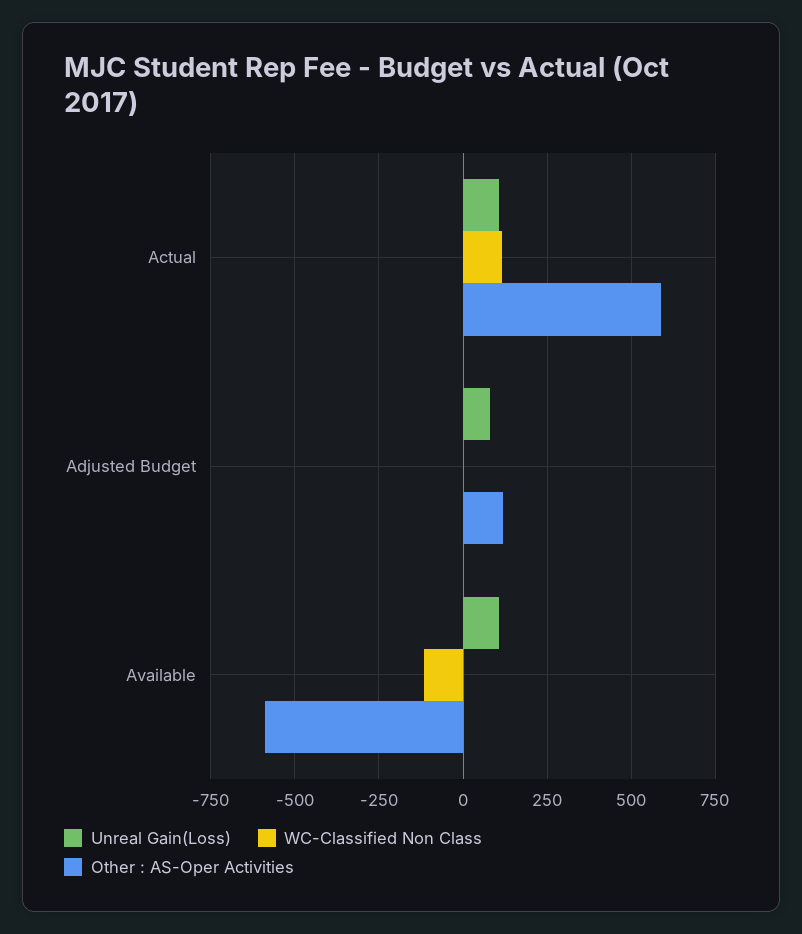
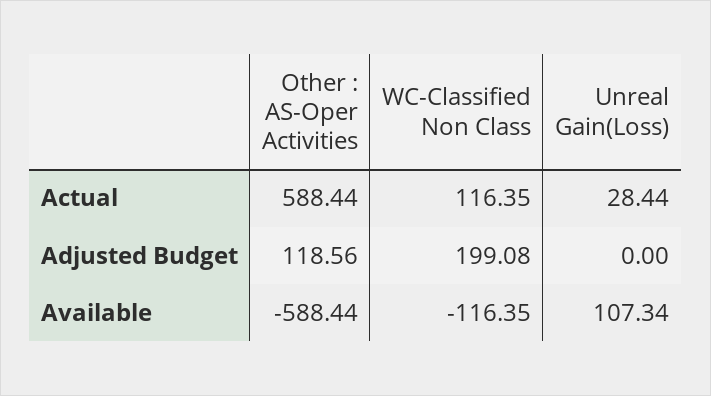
  {
    "Unreal Gain(Loss)": {
-     "Actual": 100,
+     "Actual": 28.44,
-     "Adjusted Budget": 75,
+     "Adjusted Budget": 0,
      "Available": 107.34
    },
    "WC-Classified Non Class": {
      "Actual": 116.35,
-     "Adjusted Budget": 0,
+     "Adjusted Budget": 199.08,
      "Available": -116.35
    },
    "Other : AS-Oper Activities": {
      "Actual": 588.44,
      "Adjusted Budget": 118.56,
      "Available": -588.44
    }
  }

